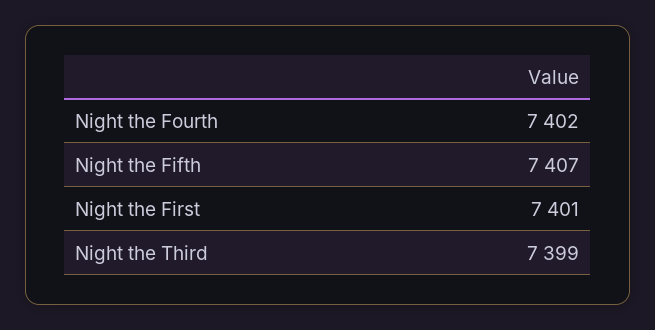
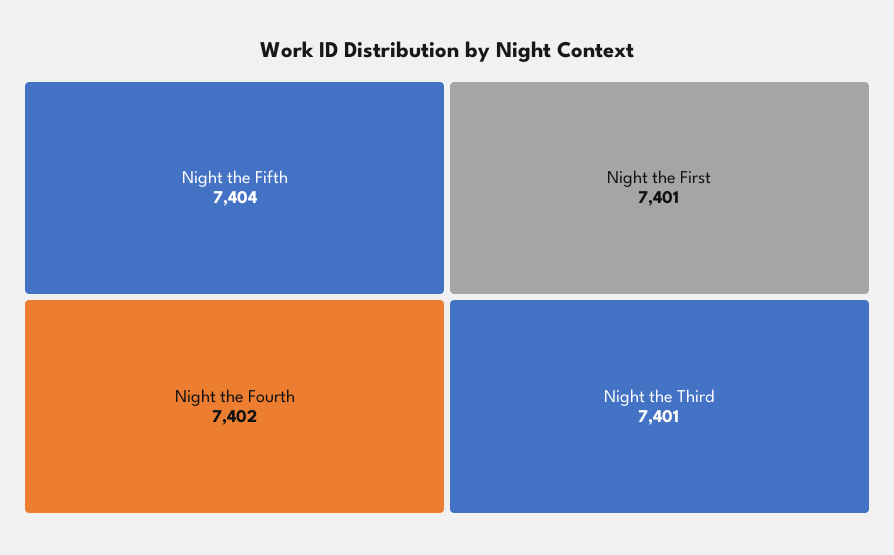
  {
    "Night the Fourth": 7402,
-   "Night the Fifth": 7407,
+   "Night the Fifth": 7404,
    "Night the First": 7401,
-   "Night the Third": 7399
+   "Night the Third": 7401
  }

